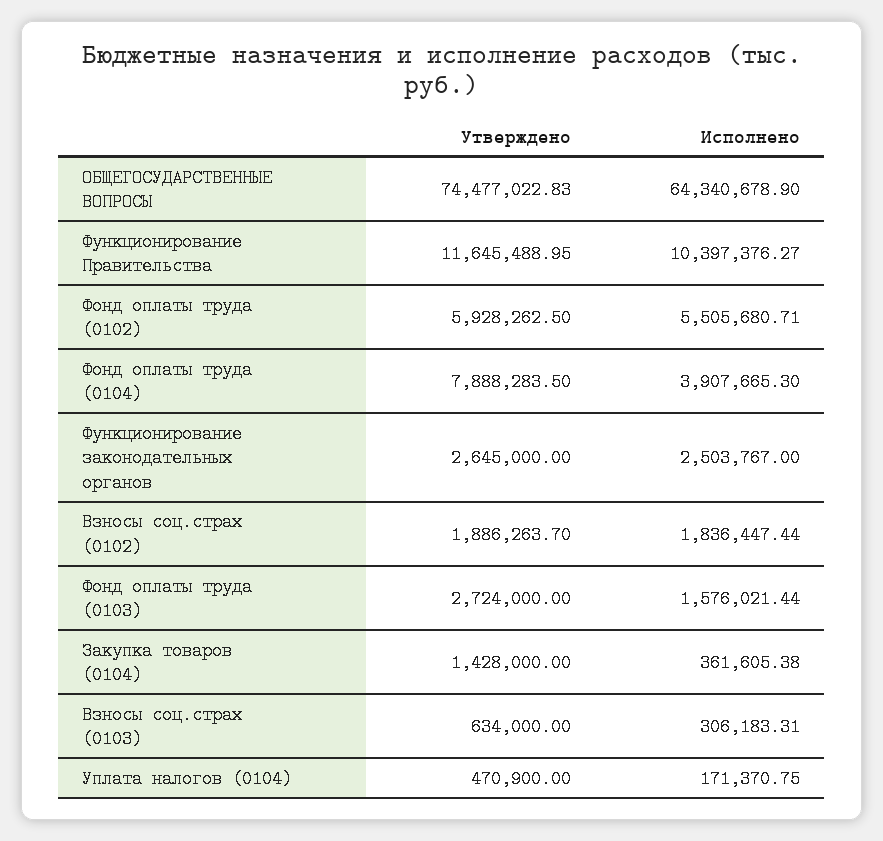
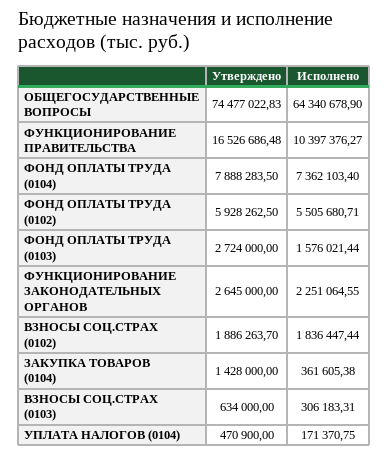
  {
    "Утверждено": {
      "ОБЩЕГОСУДАРСТВЕННЫЕ ВОПРОСЫ": 74477022.83,
-     "Функционирование Правительства": 11645488.95,
+     "Функционирование Правительства": 16526686.48,
      "Фонд оплаты труда (0102)": 5928262.5,
      "Фонд оплаты труда (0104)": 7888283.5,
      "Функционирование законодательных органов": 2645000,
      "Взносы соц.страх (0102)": 1886263.7,
      "Фонд оплаты труда (0103)": 2724000,
      "Закупка товаров (0104)": 1428000,
      "Взносы соц.страх (0103)": 634000,
      "Уплата налогов (0104)": 470900
    },
    "Исполнено": {
      "ОБЩЕГОСУДАРСТВЕННЫЕ ВОПРОСЫ": 64340678.9,
      "Функционирование Правительства": 10397376.27,
      "Фонд оплаты труда (0102)": 5505680.71,
-     "Фонд оплаты труда (0104)": 3907665.3,
+     "Фонд оплаты труда (0104)": 7362103.4,
-     "Функционирование законодательных органов": 2503767,
+     "Функционирование законодательных органов": 2251064.55,
      "Взносы соц.страх (0102)": 1836447.44,
      "Фонд оплаты труда (0103)": 1576021.44,
      "Закупка товаров (0104)": 361605.38,
      "Взносы соц.страх (0103)": 306183.31,
      "Уплата налогов (0104)": 171370.75
    }
  }

